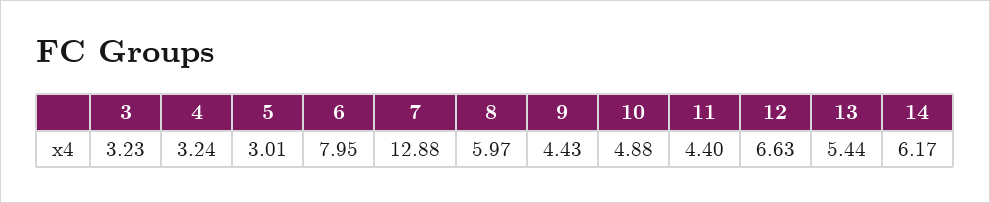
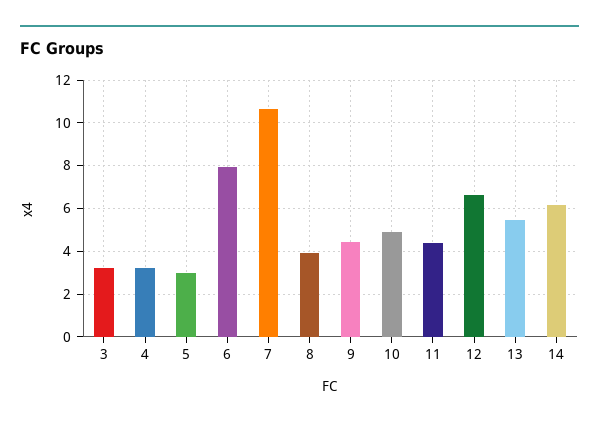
  {
    "3": 3.23,
    "4": 3.24,
    "5": 3.01,
    "6": 7.95,
-   "7": 12.88,
+   "7": 10.5,
-   "8": 5.97,
+   "8": 4,
    "9": 4.43,
    "10": 4.88,
    "11": 4.4,
    "12": 6.63,
    "13": 5.44,
    "14": 6.17
  }

